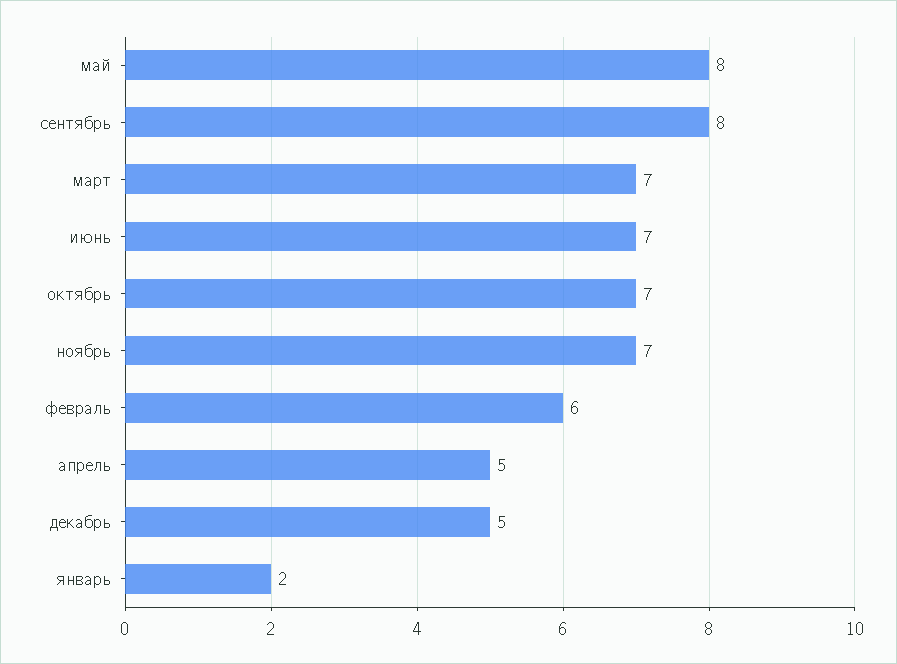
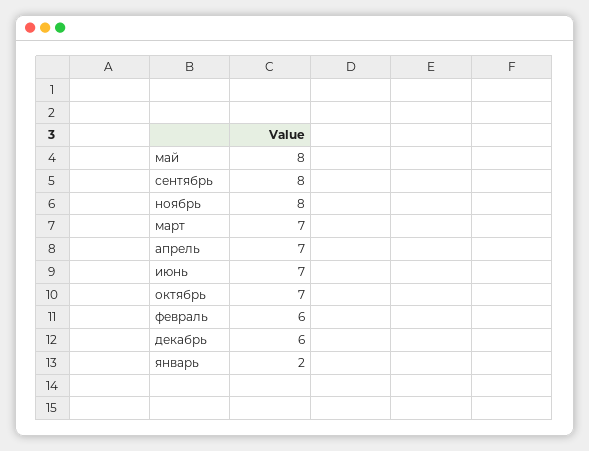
  {
    "май": 8,
    "сентябрь": 8,
    "март": 7,
    "июнь": 7,
    "октябрь": 7,
-   "ноябрь": 7,
+   "ноябрь": 8,
    "февраль": 6,
-   "апрель": 5,
+   "апрель": 7,
-   "декабрь": 5,
+   "декабрь": 6,
    "январь": 2
  }

